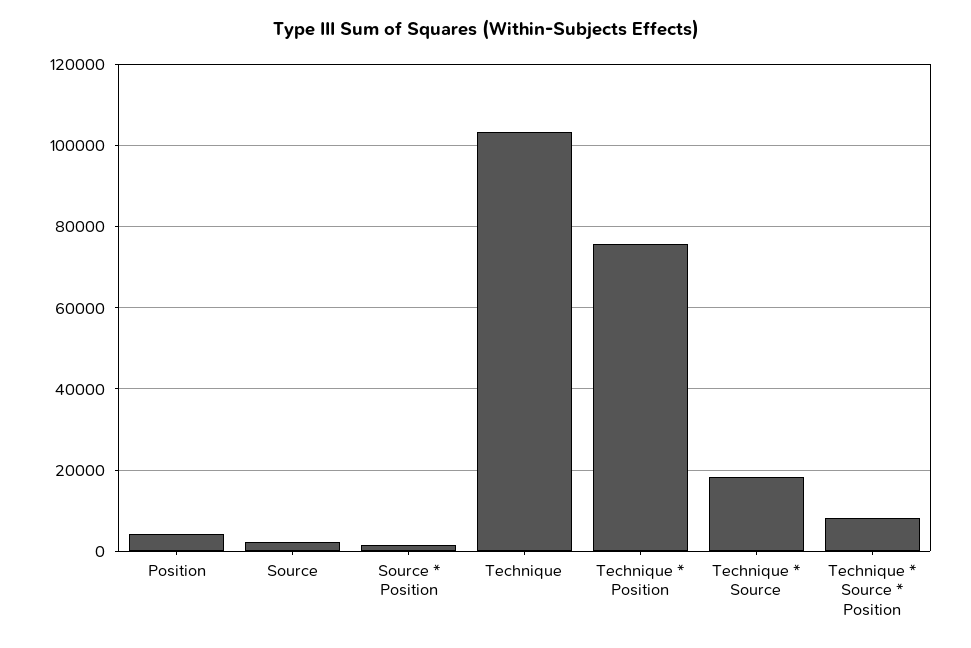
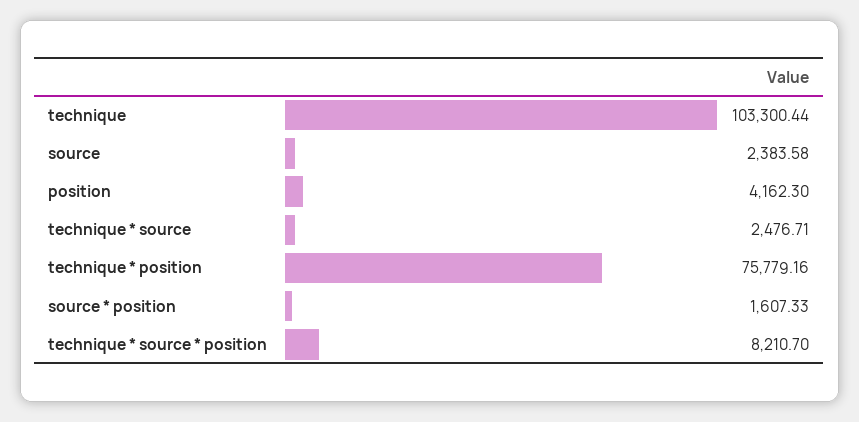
  {
    "Position": 4162.3,
    "Source": 2383.58,
    "Source * Position": 1607.33,
    "Technique": 103300.44,
    "Technique * Position": 75779.16,
-   "Technique * Source": 18000,
+   "Technique * Source": 2476.71,
    "Technique * Source * Position": 8210.7
  }

